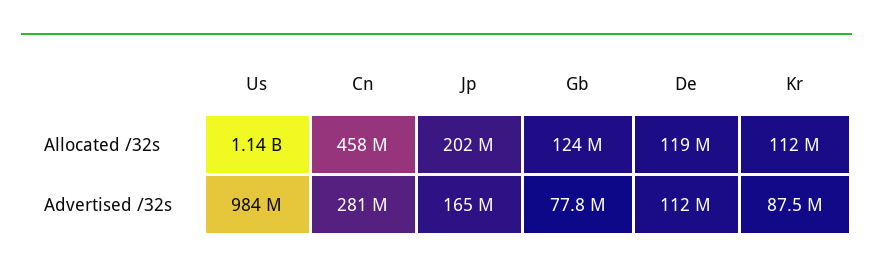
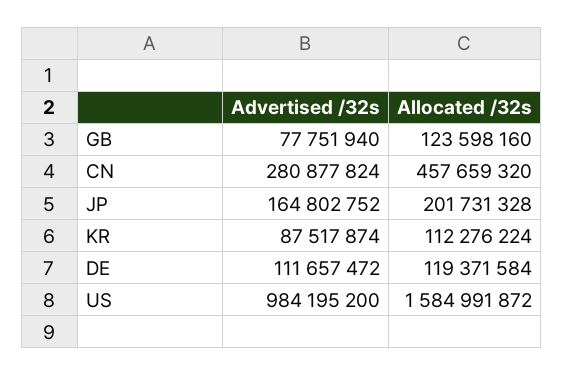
  {
    "Us": {
-     "Allocated /32s": 1140000000,
+     "Allocated /32s": 1584991872,
      "Advertised /32s": 984195200
    },
    "Cn": {
      "Allocated /32s": 457659320,
      "Advertised /32s": 280877824
    },
    "Jp": {
      "Allocated /32s": 201731328,
      "Advertised /32s": 164802752
    },
    "Gb": {
      "Allocated /32s": 123598160,
      "Advertised /32s": 77751940
    },
    "De": {
      "Allocated /32s": 119371584,
      "Advertised /32s": 111657472
    },
    "Kr": {
      "Allocated /32s": 112276224,
      "Advertised /32s": 87517874
    }
  }

